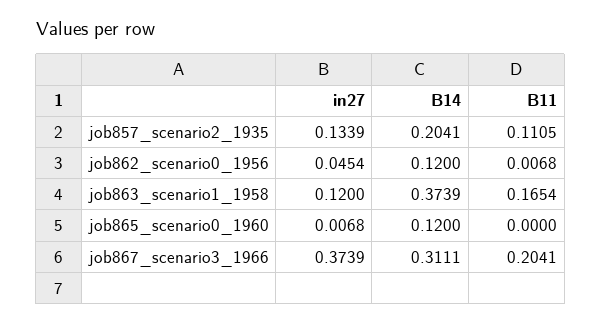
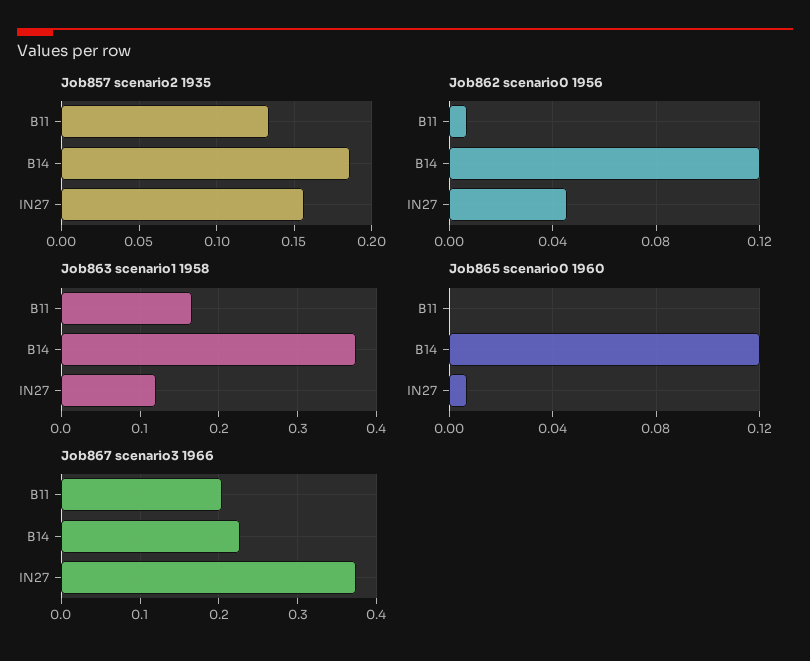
  {
    "job857_scenario2_1935": {
-     "in27": 0.1339,
+     "in27": 0.155,
-     "B14": 0.2041,
+     "B14": 0.185,
-     "B11": 0.1105
+     "B11": 0.135
    },
    "job862_scenario0_1956": {
      "in27": 0.0454,
      "B14": 0.12,
      "B11": 0.0068
    },
    "job863_scenario1_1958": {
      "in27": 0.12,
      "B14": 0.3739,
      "B11": 0.1654
    },
    "job865_scenario0_1960": {
      "in27": 0.0068,
      "B14": 0.12,
      "B11": 0
    },
    "job867_scenario3_1966": {
      "in27": 0.3739,
-     "B14": 0.3111,
+     "B14": 0.23,
      "B11": 0.2041
    }
  }

